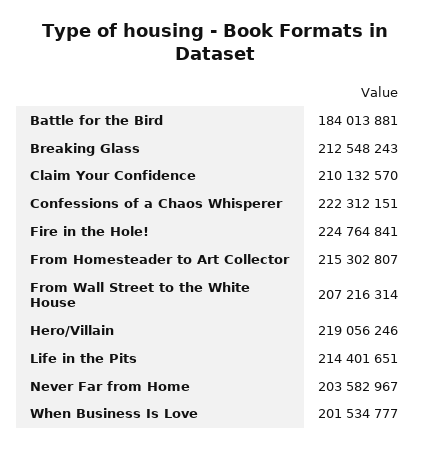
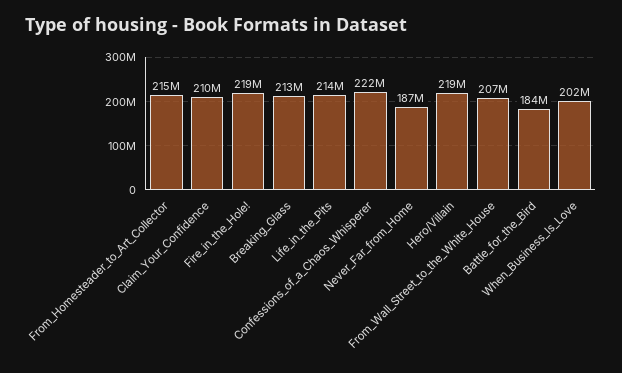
  {
    "Battle for the Bird": 184013881,
    "Breaking Glass": 212548243,
    "Claim Your Confidence": 210132570,
    "Confessions of a Chaos Whisperer": 222312151,
-   "Fire in the Hole!": 224764841,
+   "Fire in the Hole!": 219000000,
    "From Homesteader to Art Collector": 215302807,
    "From Wall Street to the White House": 207216314,
    "Hero/Villain": 219056246,
    "Life in the Pits": 214401651,
-   "Never Far from Home": 203582967,
+   "Never Far from Home": 187000000,
    "When Business Is Love": 201534777
  }

